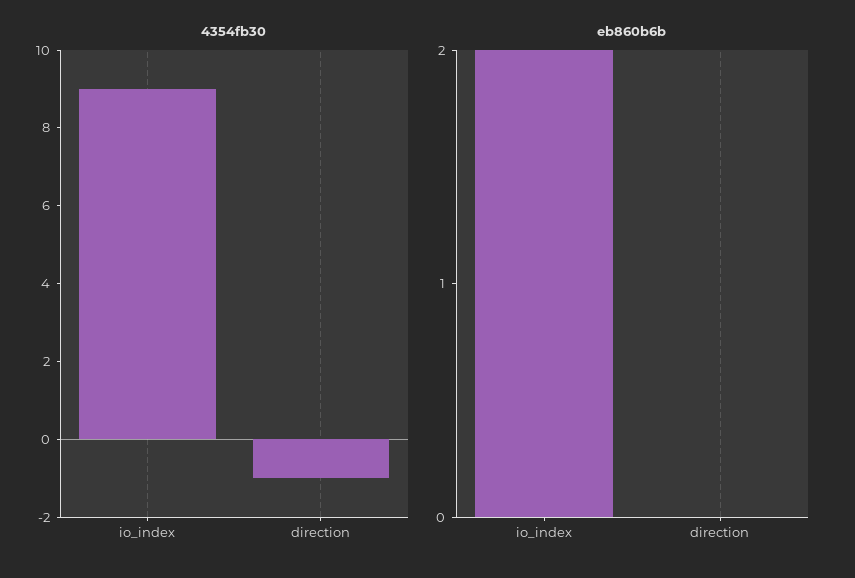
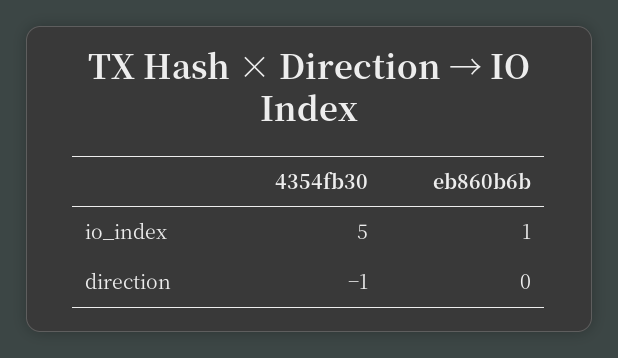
  {
    "4354fb30": {
-     "io_index": 9,
+     "io_index": 5,
      "direction": -1
    },
    "eb860b6b": {
-     "io_index": 2,
+     "io_index": 1,
      "direction": 0
    }
  }

